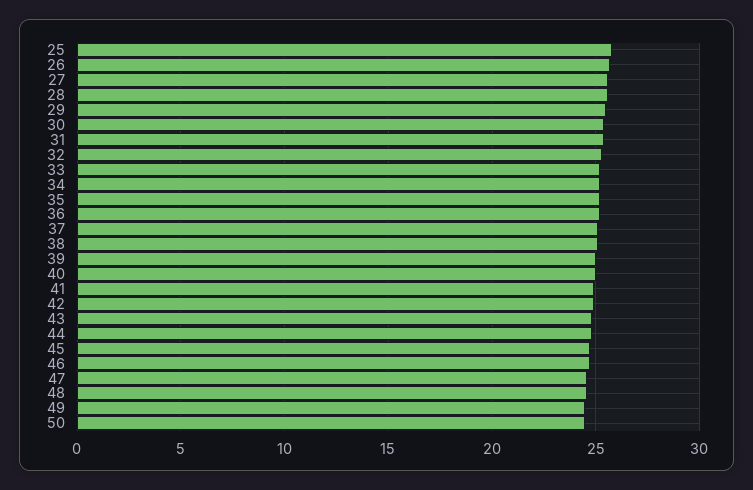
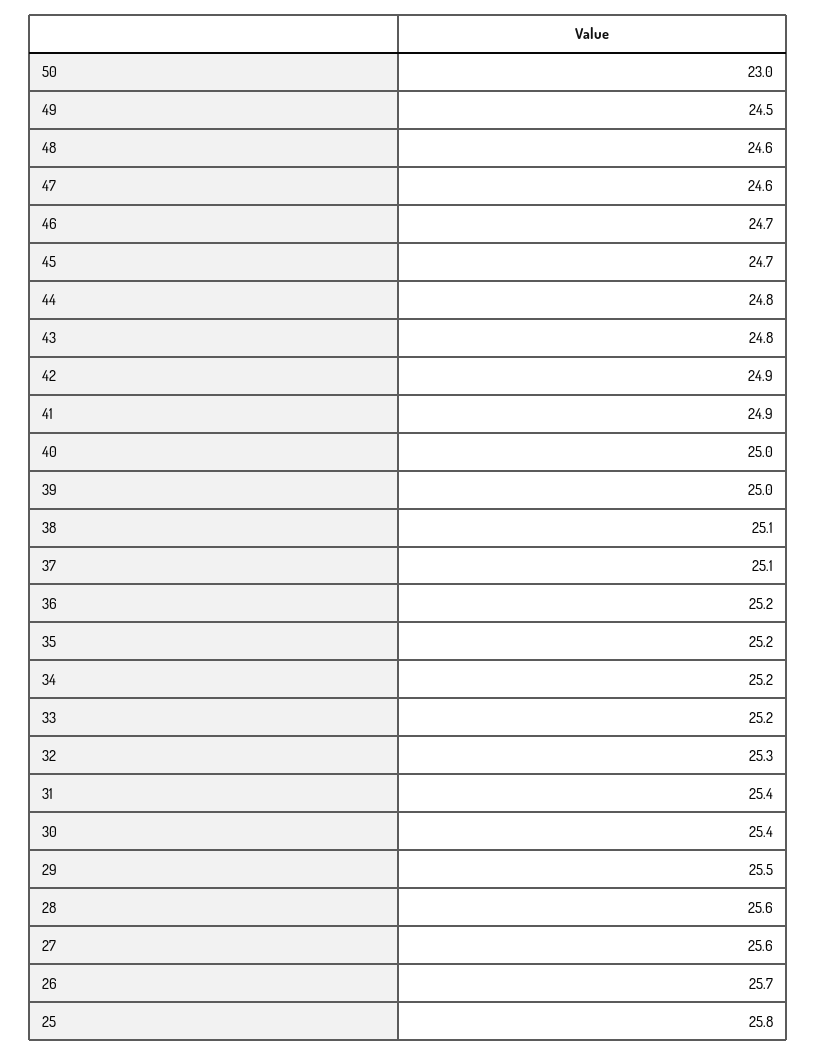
  {
    "25": 25.8,
    "26": 25.7,
    "27": 25.6,
    "28": 25.6,
    "29": 25.5,
    "30": 25.4,
    "31": 25.4,
    "32": 25.3,
    "33": 25.2,
    "34": 25.2,
    "35": 25.2,
    "36": 25.2,
    "37": 25.1,
    "38": 25.1,
    "39": 25,
    "40": 25,
    "41": 24.9,
    "42": 24.9,
    "43": 24.8,
    "44": 24.8,
    "45": 24.7,
    "46": 24.7,
    "47": 24.6,
    "48": 24.6,
    "49": 24.5,
-   "50": 24.5
+   "50": 23
  }

